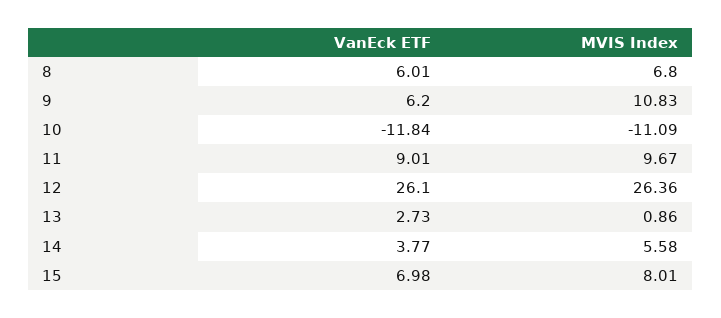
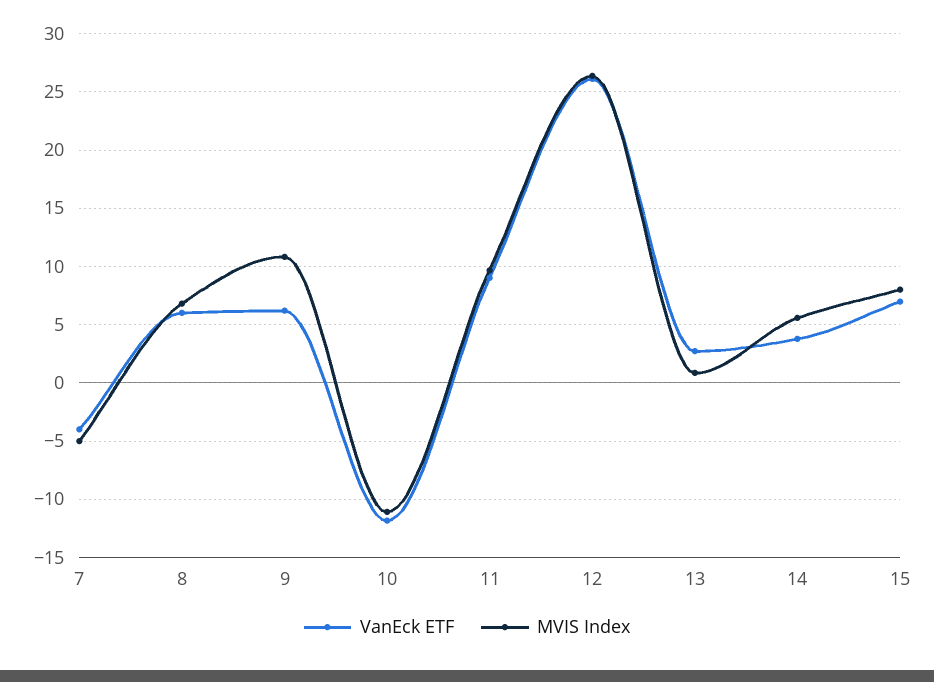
  {
    "VanEck ETF": {
      "8": 6.01,
      "9": 6.2,
      "10": -11.84,
      "11": 9.01,
      "12": 26.1,
      "13": 2.73,
      "14": 3.77,
-     "15": 6.98
+     "15": 6.98,
+     "7": -4
    },
    "MVIS Index": {
      "8": 6.8,
      "9": 10.83,
      "10": -11.09,
      "11": 9.67,
      "12": 26.36,
      "13": 0.86,
      "14": 5.58,
-     "15": 8.01
+     "15": 8.01,
+     "7": -5
    }
  }

